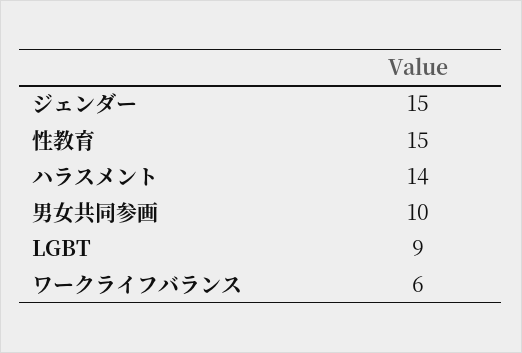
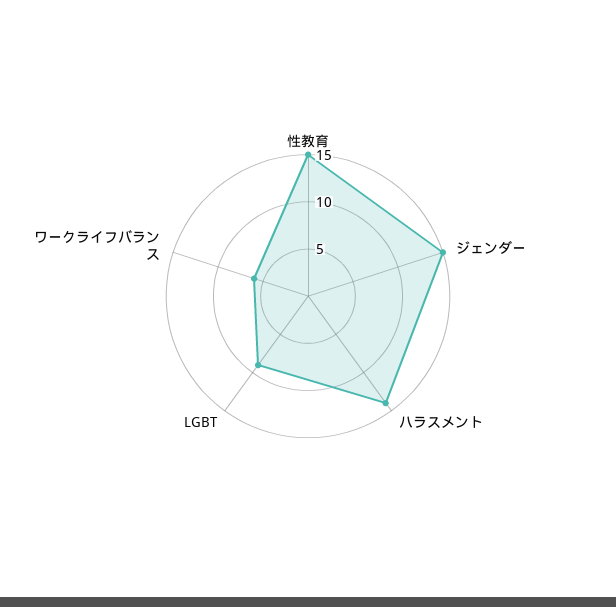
  {
    "ジェンダー": 15,
    "性教育": 15,
    "ハラスメント": 14,
-   "男女共同参画": 10,
    "LGBT": 9,
    "ワークライフバランス": 6
  }

